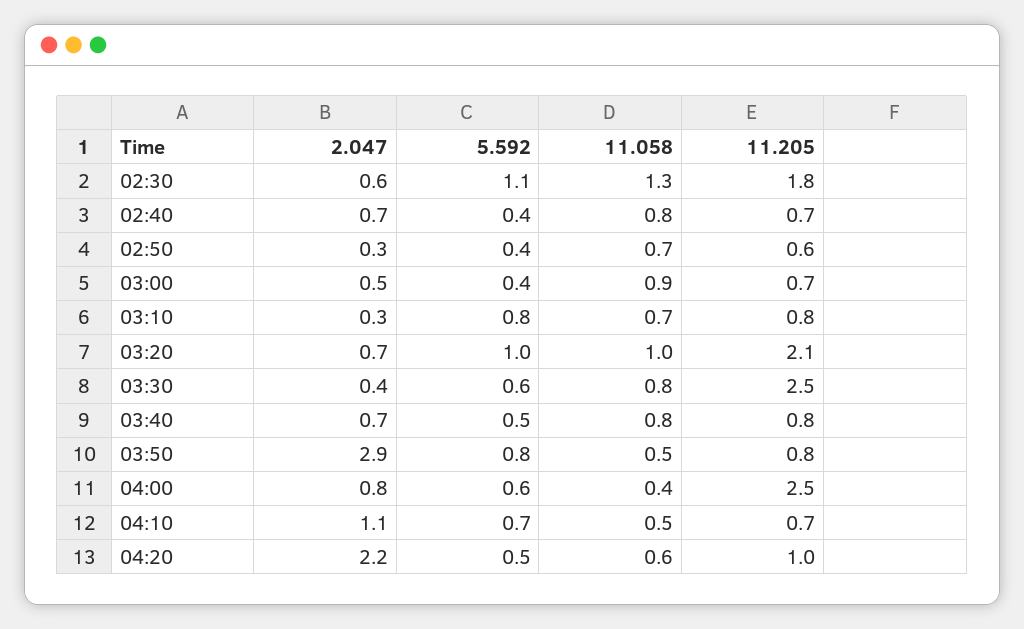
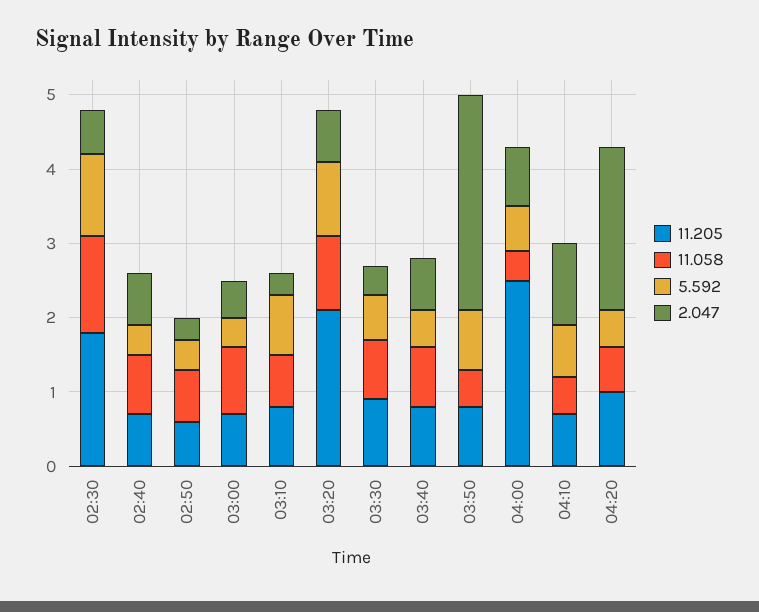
  {
    "2.047": {
      "02:30": 0.6,
      "02:40": 0.7,
      "02:50": 0.3,
      "03:00": 0.5,
      "03:10": 0.3,
      "03:20": 0.7,
      "03:30": 0.4,
      "03:40": 0.7,
      "03:50": 2.9,
      "04:00": 0.8,
      "04:10": 1.1,
      "04:20": 2.2
    },
    "5.592": {
      "02:30": 1.1,
      "02:40": 0.4,
      "02:50": 0.4,
      "03:00": 0.4,
      "03:10": 0.8,
      "03:20": 1,
      "03:30": 0.6,
      "03:40": 0.5,
      "03:50": 0.8,
      "04:00": 0.6,
      "04:10": 0.7,
      "04:20": 0.5
    },
    "11.058": {
      "02:30": 1.3,
      "02:40": 0.8,
      "02:50": 0.7,
      "03:00": 0.9,
      "03:10": 0.7,
      "03:20": 1,
      "03:30": 0.8,
      "03:40": 0.8,
      "03:50": 0.5,
      "04:00": 0.4,
      "04:10": 0.5,
      "04:20": 0.6
    },
    "11.205": {
      "02:30": 1.8,
      "02:40": 0.7,
      "02:50": 0.6,
      "03:00": 0.7,
      "03:10": 0.8,
      "03:20": 2.1,
-     "03:30": 2.5,
+     "03:30": 1,
      "03:40": 0.8,
      "03:50": 0.8,
      "04:00": 2.5,
      "04:10": 0.7,
      "04:20": 1
    }
  }

